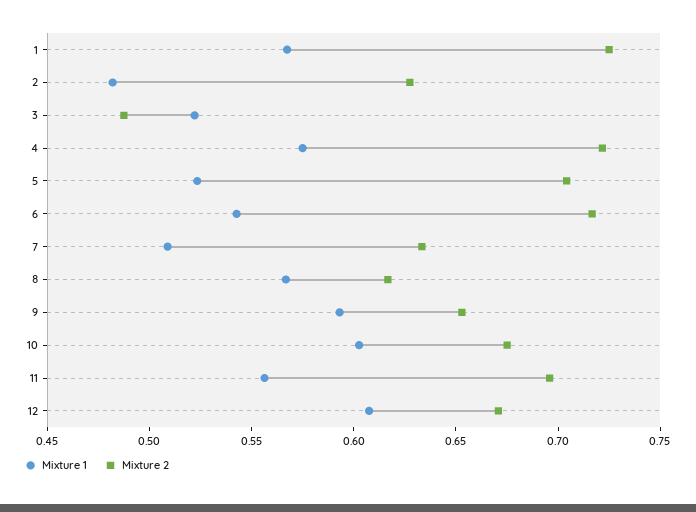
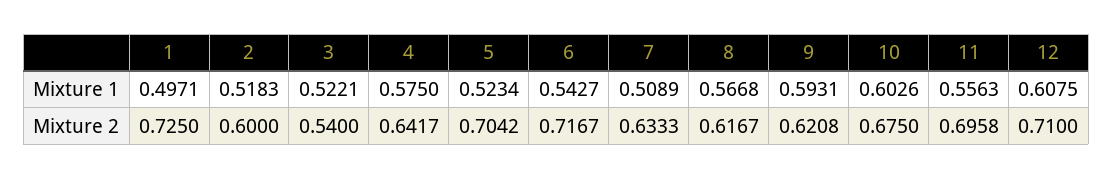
  {
    "Mixture 1": {
-     "1": 0.57,
+     "1": 0.4971,
-     "2": 0.48,
+     "2": 0.5183,
      "3": 0.5221,
      "4": 0.575,
      "5": 0.5234,
      "6": 0.5427,
      "7": 0.5089,
      "8": 0.5668,
      "9": 0.5931,
      "10": 0.6026,
      "11": 0.5563,
      "12": 0.6075
    },
    "Mixture 2": {
      "1": 0.725,
-     "2": 0.63,
+     "2": 0.6,
-     "3": 0.49,
+     "3": 0.54,
-     "4": 0.72,
+     "4": 0.6417,
      "5": 0.7042,
      "6": 0.7167,
      "7": 0.6333,
      "8": 0.6167,
-     "9": 0.65,
+     "9": 0.6208,
      "10": 0.675,
      "11": 0.6958,
-     "12": 0.67
+     "12": 0.71
    }
  }

